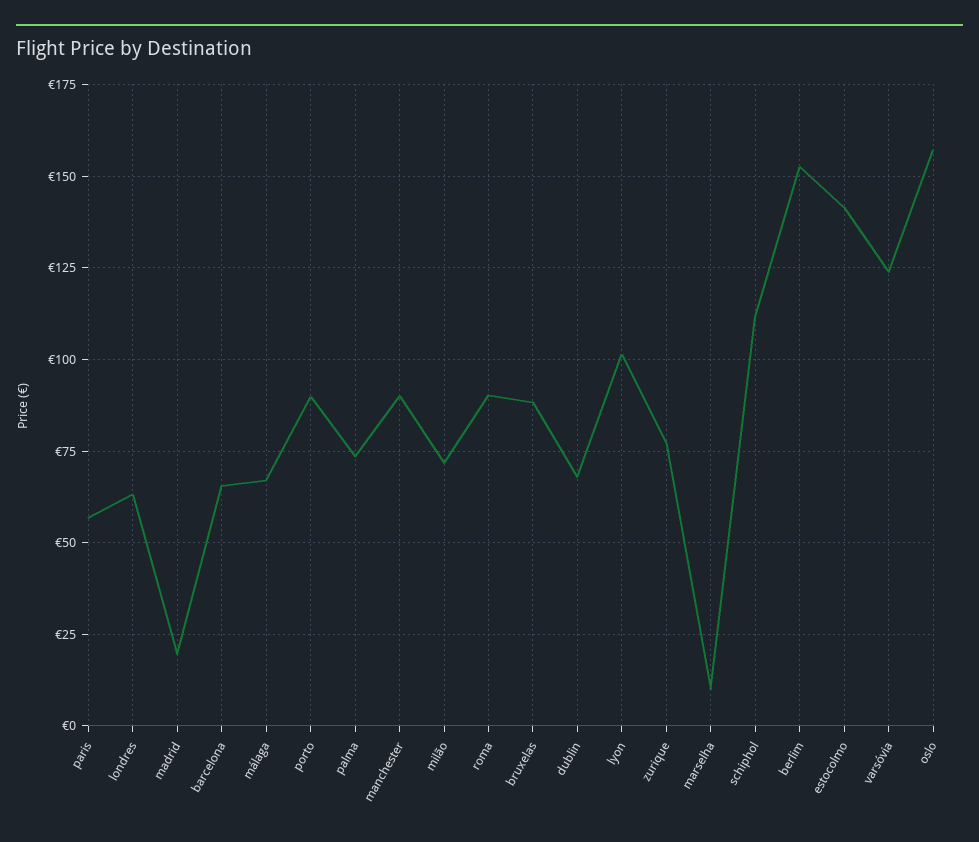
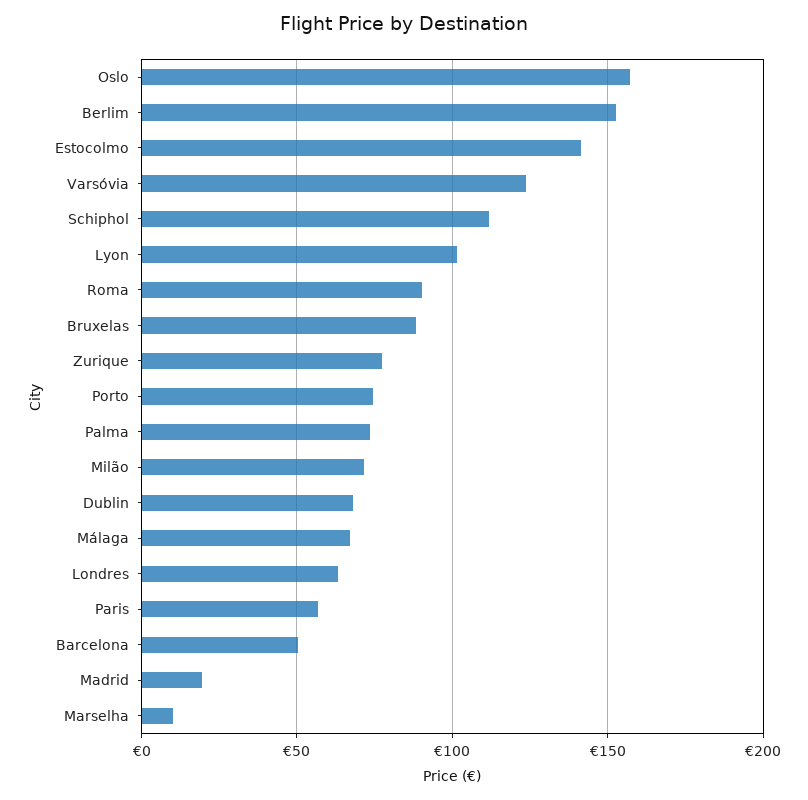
  {
    "paris": 57.5,
    "londres": 62.5,
    "madrid": 20,
-   "barcelona": 65,
+   "barcelona": 50,
    "málaga": 67.5,
-   "porto": 90,
+   "porto": 75,
    "palma": 72.5,
-   "manchester": 90,
    "milão": 72.5,
    "roma": 90,
    "bruxelas": 87.5,
    "dublin": 67.5,
    "lyon": 102.5,
    "zurique": 77.5,
    "marselha": 10,
    "schiphol": 112.5,
    "berlim": 152.5,
    "estocolmo": 142.5,
    "varsóvia": 122.5,
    "oslo": 157.5
  }

